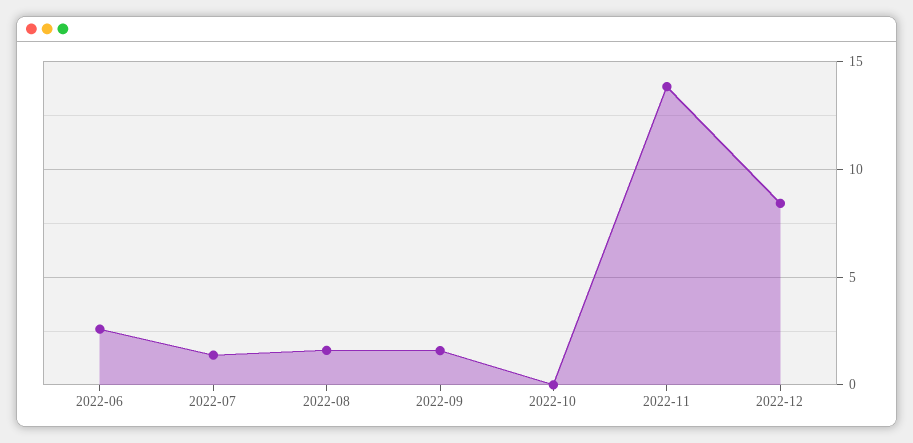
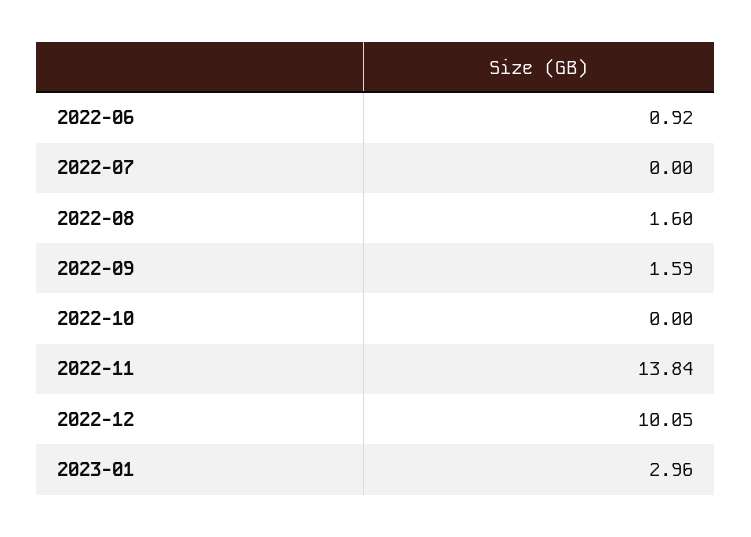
  {
-   "2022-06": 2.5,
+   "2022-06": 0.92,
-   "2022-07": 1.5,
+   "2022-07": 0,
    "2022-08": 1.6,
    "2022-09": 1.59,
    "2022-10": 0,
    "2022-11": 13.84,
-   "2022-12": 8.5
+   "2022-12": 10.05,
+   "2023-01": 2.96
  }

